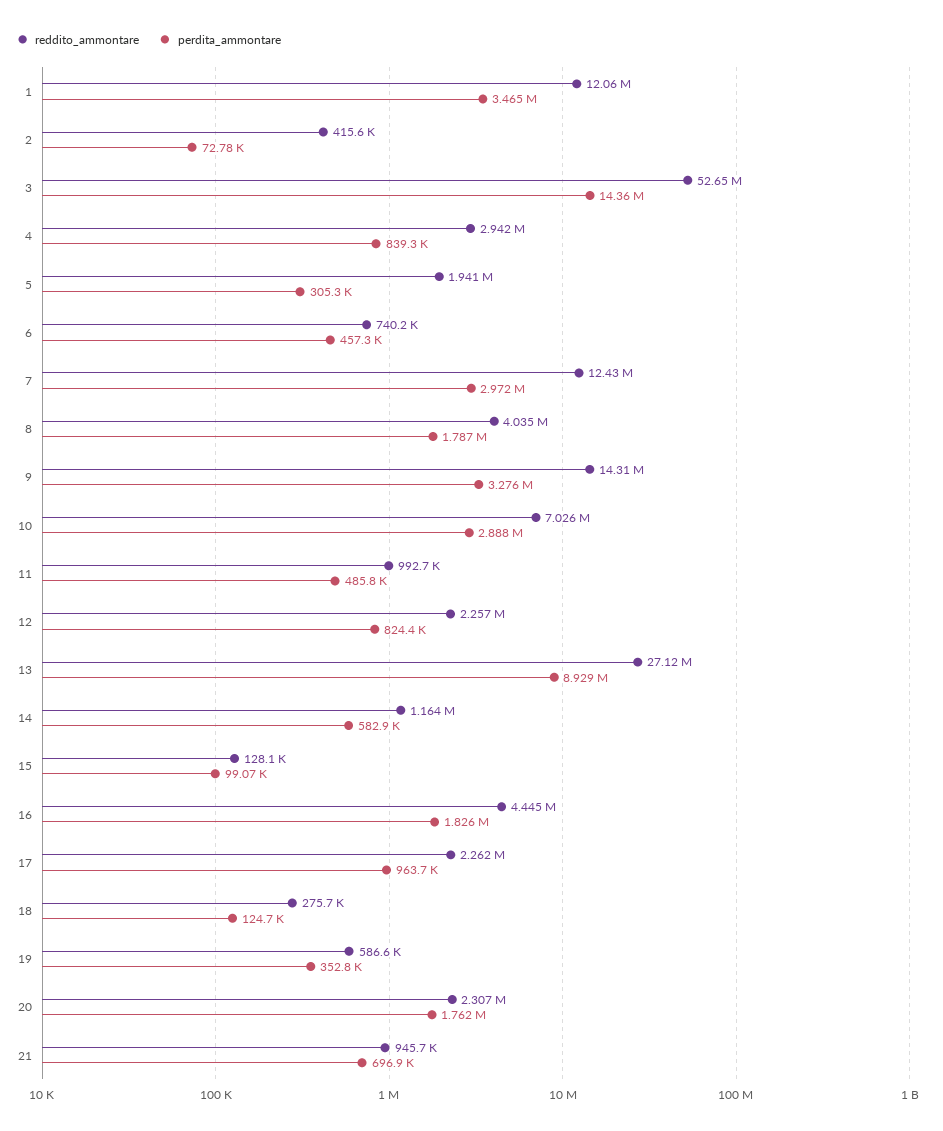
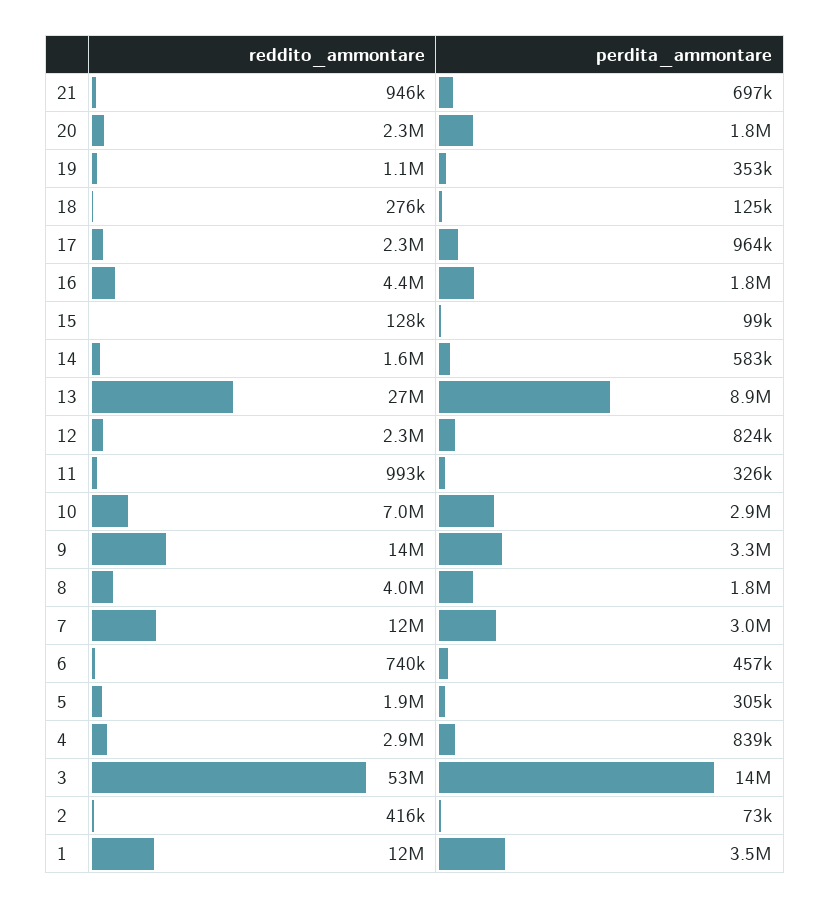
  {
    "reddito_ammontare": {
      "1": 12060000,
      "2": 415600,
      "3": 52650000,
      "4": 2942000,
      "5": 1941000,
      "6": 740200,
      "7": 12430000,
      "8": 4035000,
      "9": 14310000,
      "10": 7026000,
      "11": 992700,
      "12": 2257000,
      "13": 27120000,
-     "14": 1164000,
+     "14": 1600000,
      "15": 128100,
      "16": 4445000,
      "17": 2262000,
      "18": 275700,
-     "19": 586600,
+     "19": 1100000,
      "20": 2307000,
      "21": 945700
    },
    "perdita_ammontare": {
      "1": 3465000,
      "2": 72780,
      "3": 14360000,
      "4": 839300,
      "5": 305300,
      "6": 457300,
      "7": 2972000,
      "8": 1787000,
      "9": 3276000,
      "10": 2888000,
-     "11": 485800,
+     "11": 326000,
      "12": 824400,
      "13": 8929000,
      "14": 582900,
      "15": 99070,
      "16": 1826000,
      "17": 963700,
      "18": 124700,
      "19": 352800,
      "20": 1762000,
      "21": 696900
    }
  }

